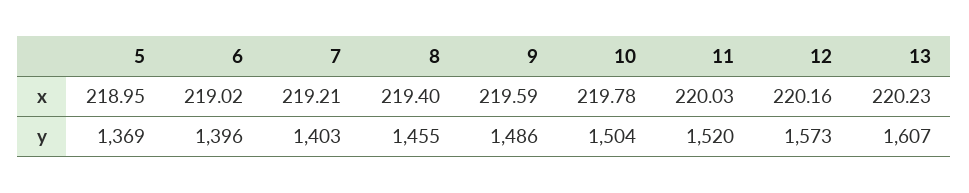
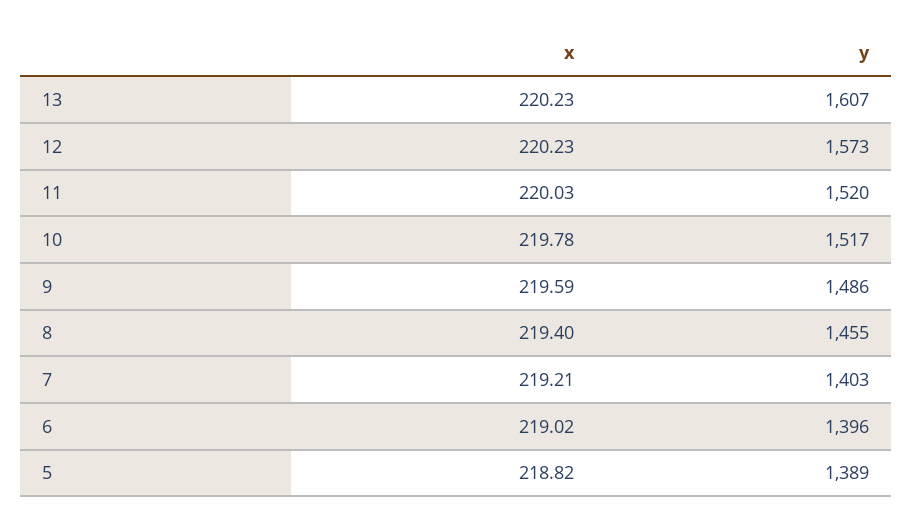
  {
    "5": {
-     "x": 218.95,
+     "x": 218.82,
-     "y": 1369
+     "y": 1389
    },
    "6": {
      "x": 219.02,
      "y": 1396
    },
    "7": {
      "x": 219.21,
      "y": 1403
    },
    "8": {
      "x": 219.4,
      "y": 1455
    },
    "9": {
      "x": 219.59,
      "y": 1486
    },
    "10": {
      "x": 219.78,
-     "y": 1504
+     "y": 1517
    },
    "11": {
      "x": 220.03,
      "y": 1520
    },
    "12": {
-     "x": 220.16,
+     "x": 220.23,
      "y": 1573
    },
    "13": {
      "x": 220.23,
      "y": 1607
    }
  }

